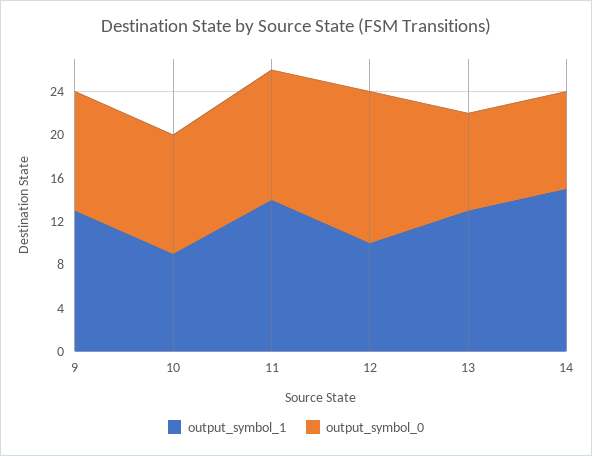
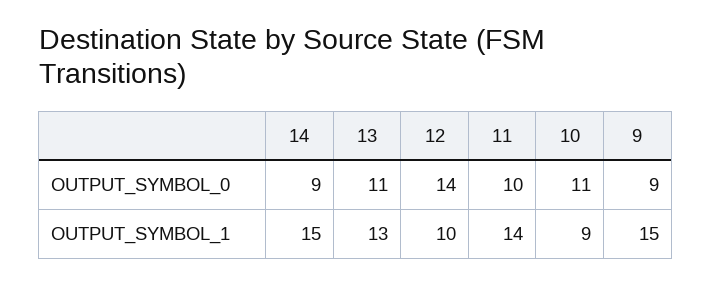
  {
    "output_symbol_1": {
-     "9": 13,
+     "9": 15,
      "10": 9,
      "11": 14,
      "12": 10,
      "13": 13,
      "14": 15
    },
    "output_symbol_0": {
-     "9": 11,
+     "9": 9,
      "10": 11,
-     "11": 12,
+     "11": 10,
      "12": 14,
-     "13": 9,
+     "13": 11,
      "14": 9
    }
  }

